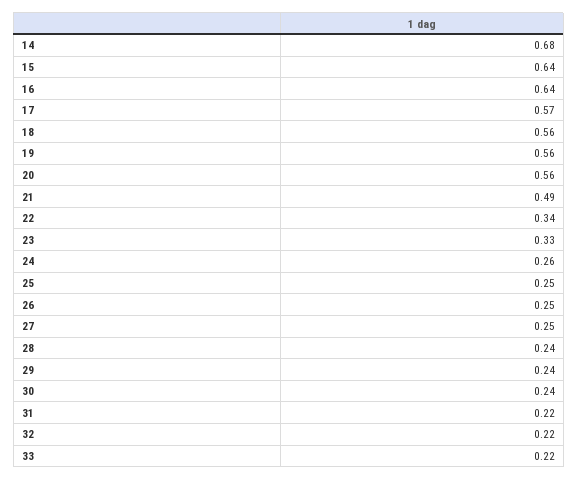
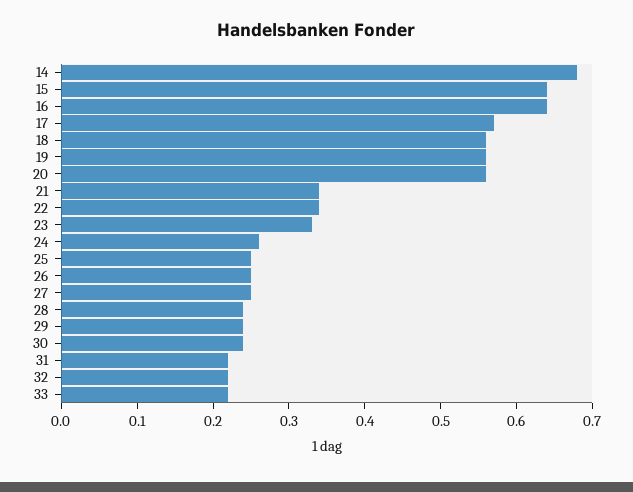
  {
    "14": 0.68,
    "15": 0.64,
    "16": 0.64,
    "17": 0.57,
    "18": 0.56,
    "19": 0.56,
    "20": 0.56,
-   "21": 0.49,
+   "21": 0.35,
    "22": 0.34,
    "23": 0.33,
    "24": 0.26,
    "25": 0.25,
    "26": 0.25,
    "27": 0.25,
    "28": 0.24,
    "29": 0.24,
    "30": 0.24,
    "31": 0.22,
    "32": 0.22,
    "33": 0.22
  }

